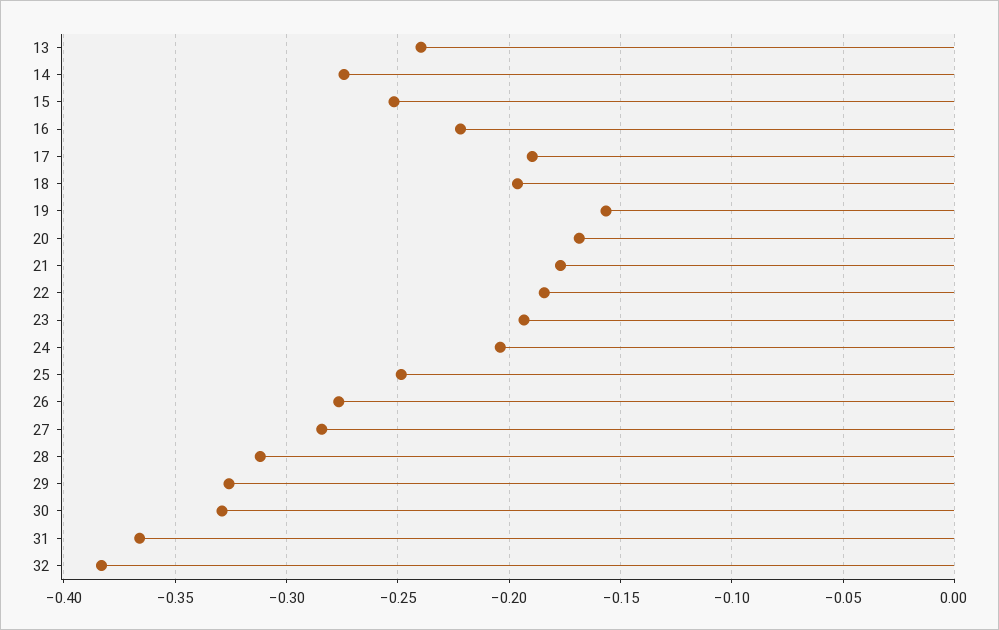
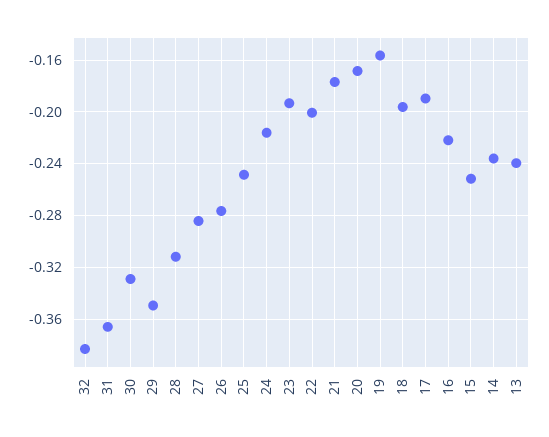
  {
    "13": -0.24,
-   "14": -0.275,
+   "14": -0.235,
    "15": -0.25,
    "16": -0.22,
    "17": -0.19,
    "18": -0.195,
    "19": -0.155,
    "20": -0.17,
    "21": -0.175,
-   "22": -0.185,
+   "22": -0.2,
    "23": -0.195,
-   "24": -0.205,
+   "24": -0.215,
    "25": -0.25,
    "26": -0.275,
    "27": -0.285,
    "28": -0.31,
-   "29": -0.325,
+   "29": -0.35,
    "30": -0.33,
    "31": -0.365,
    "32": -0.385
  }

